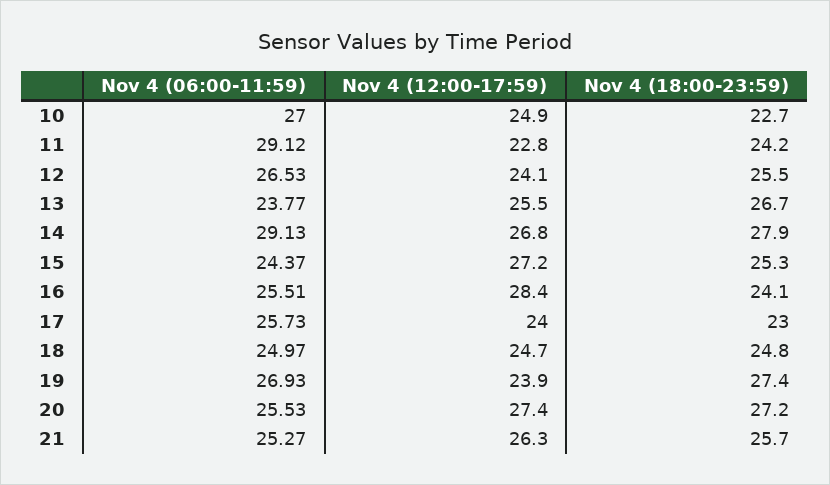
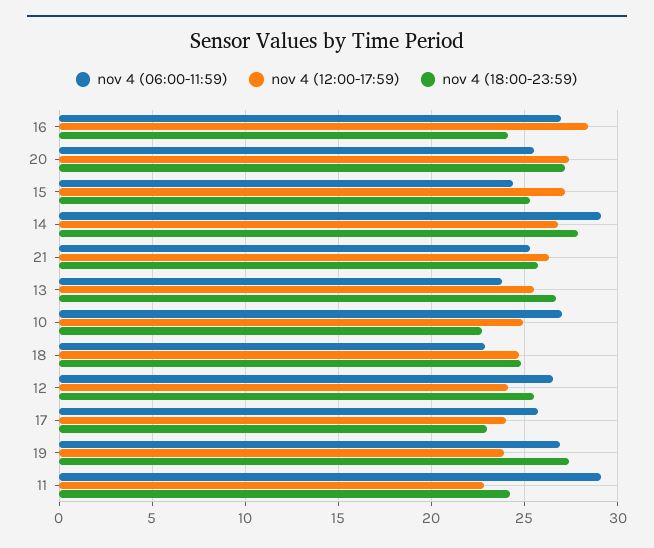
  {
    "Nov 4 (06:00-11:59)": {
      "10": 27,
      "11": 29.12,
      "12": 26.53,
      "13": 23.77,
      "14": 29.13,
      "15": 24.37,
-     "16": 25.51,
+     "16": 27,
      "17": 25.73,
-     "18": 24.97,
+     "18": 23,
      "19": 26.93,
      "20": 25.53,
      "21": 25.27
    },
    "Nov 4 (12:00-17:59)": {
      "10": 24.9,
      "11": 22.8,
      "12": 24.1,
      "13": 25.5,
      "14": 26.8,
      "15": 27.2,
      "16": 28.4,
      "17": 24,
      "18": 24.7,
      "19": 23.9,
      "20": 27.4,
      "21": 26.3
    },
    "Nov 4 (18:00-23:59)": {
      "10": 22.7,
      "11": 24.2,
      "12": 25.5,
      "13": 26.7,
      "14": 27.9,
      "15": 25.3,
      "16": 24.1,
      "17": 23,
      "18": 24.8,
      "19": 27.4,
      "20": 27.2,
      "21": 25.7
    }
  }

